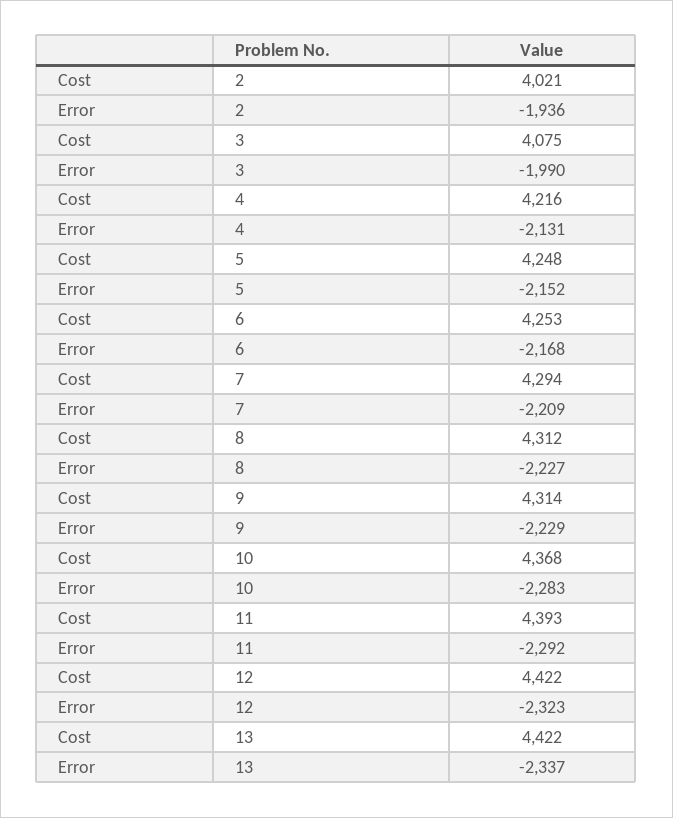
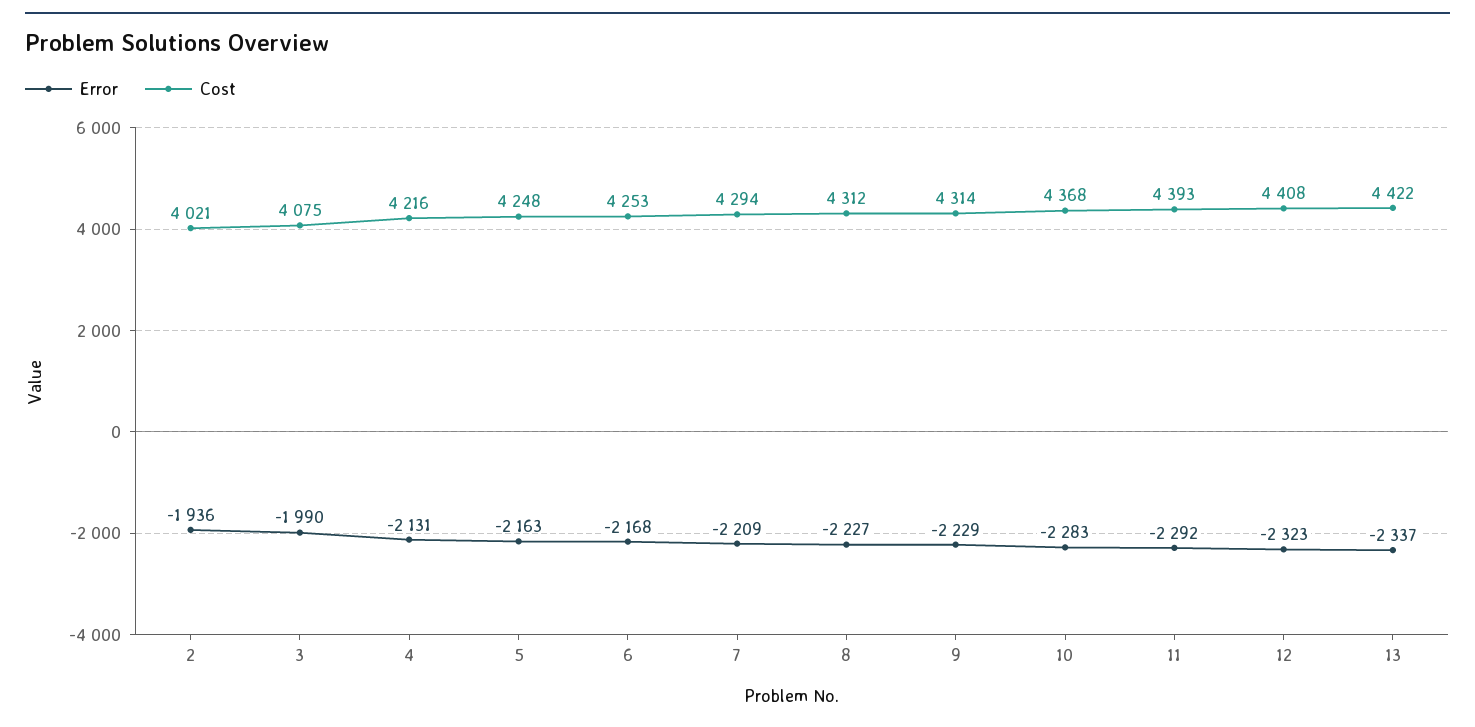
  {
    "Cost": {
      "2": 4021,
      "3": 4075,
      "4": 4216,
      "5": 4248,
      "6": 4253,
      "7": 4294,
      "8": 4312,
      "9": 4314,
      "10": 4368,
      "11": 4393,
-     "12": 4422,
+     "12": 4408,
      "13": 4422
    },
    "Error": {
      "2": -1936,
      "3": -1990,
      "4": -2131,
-     "5": -2152,
+     "5": -2163,
      "6": -2168,
      "7": -2209,
      "8": -2227,
      "9": -2229,
      "10": -2283,
      "11": -2292,
      "12": -2323,
      "13": -2337
    }
  }

